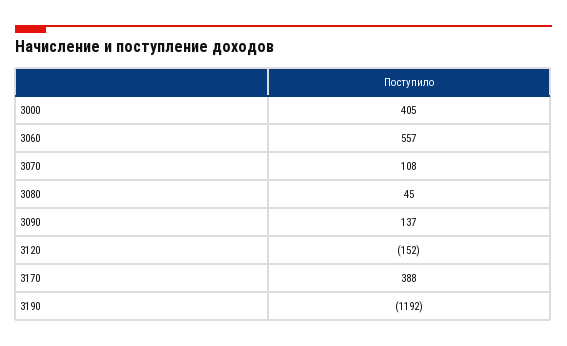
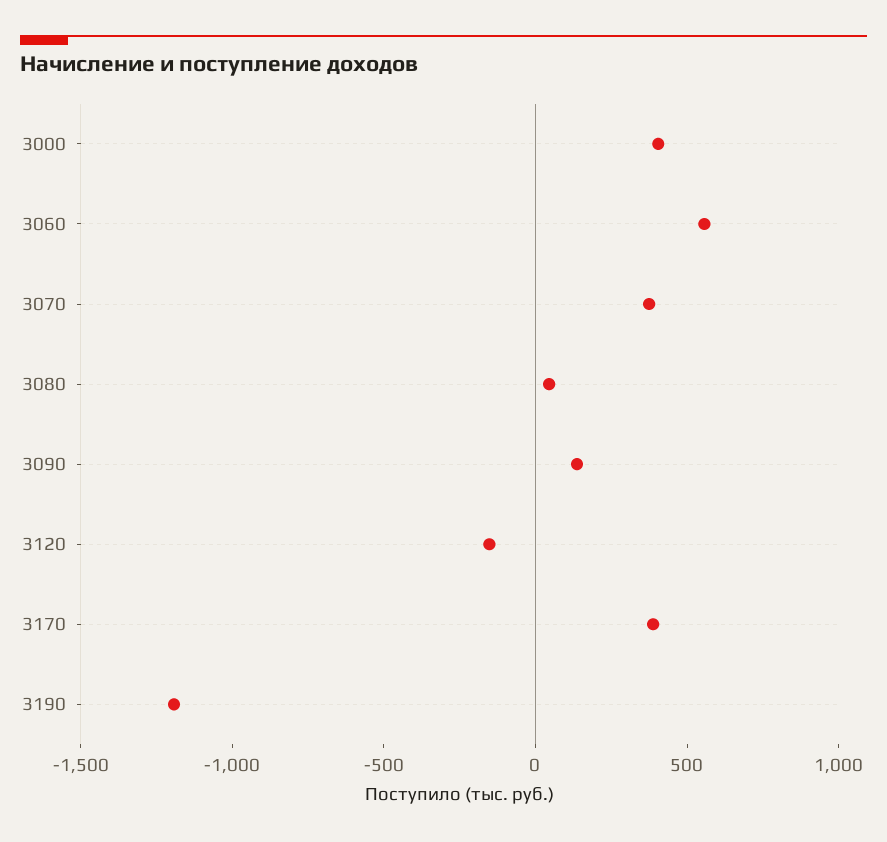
  {
    "3000": 405,
    "3060": 557,
-   "3070": 108,
+   "3070": 400,
    "3080": 45,
    "3090": 137,
    "3120": -152,
    "3170": 388,
    "3190": -1192
  }

